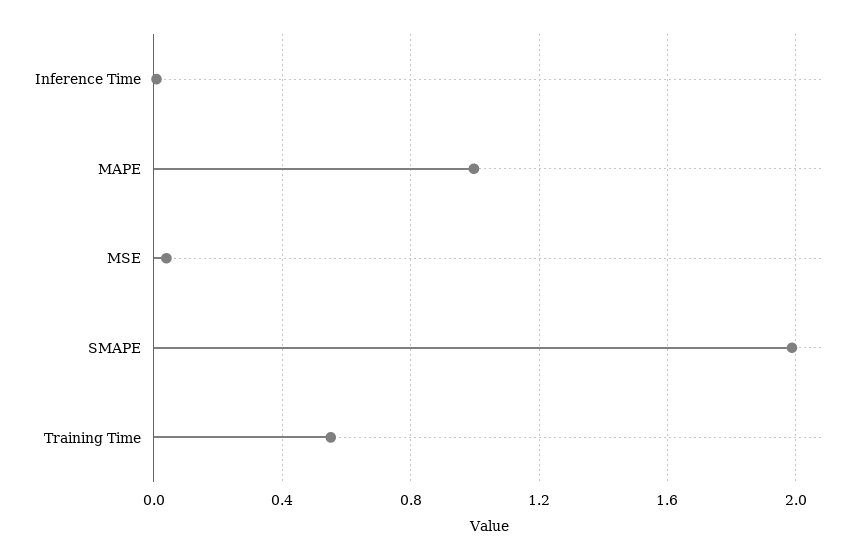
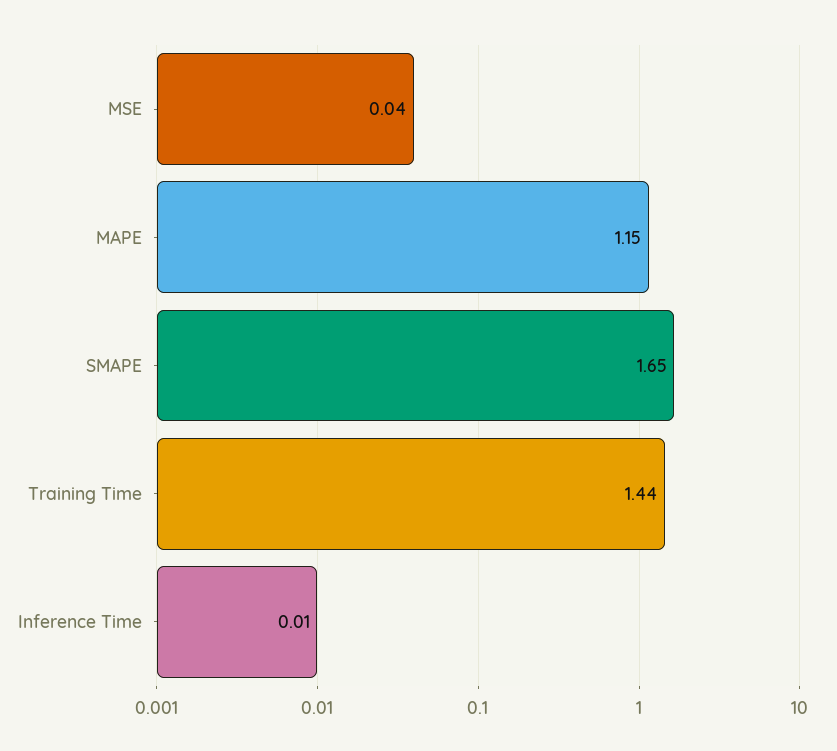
  {
    "Inference Time": 0.01,
-   "MAPE": 1,
+   "MAPE": 1.15,
    "MSE": 0.04,
-   "SMAPE": 2,
+   "SMAPE": 1.65,
-   "Training Time": 0.55
+   "Training Time": 1.44
  }

